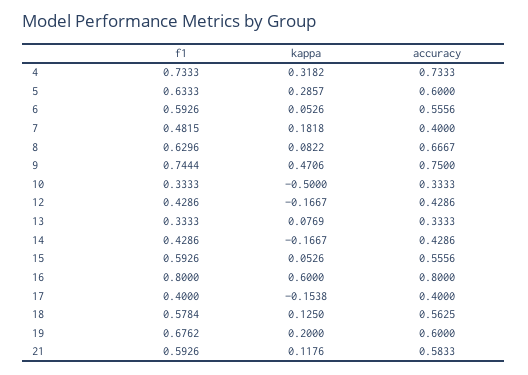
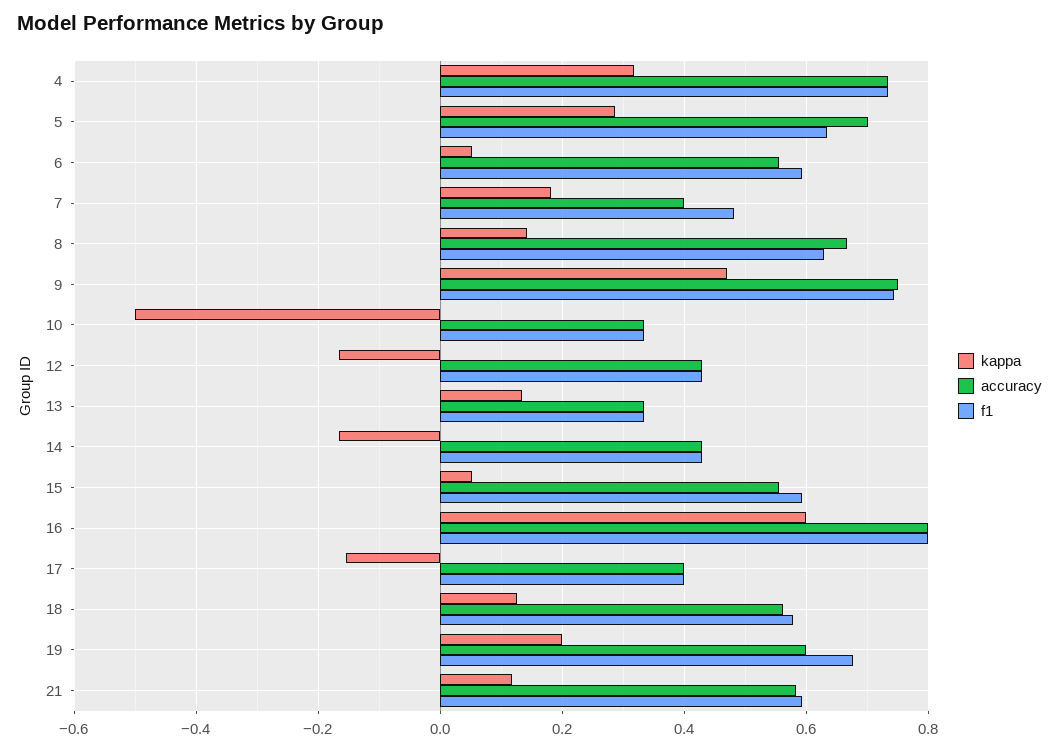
  {
    "f1": {
      "4": 0.7333,
      "5": 0.6333,
      "6": 0.5926,
      "7": 0.4815,
      "8": 0.6296,
      "9": 0.7444,
      "10": 0.3333,
      "12": 0.4286,
      "13": 0.3333,
      "14": 0.4286,
      "15": 0.5926,
      "16": 0.8,
      "17": 0.4,
      "18": 0.5784,
      "19": 0.6762,
      "21": 0.5926
    },
    "kappa": {
      "4": 0.3182,
      "5": 0.2857,
      "6": 0.0526,
      "7": 0.1818,
-     "8": 0.0822,
+     "8": 0.14,
      "9": 0.4706,
      "10": -0.5,
      "12": -0.1667,
-     "13": 0.0769,
+     "13": 0.14,
      "14": -0.1667,
      "15": 0.0526,
      "16": 0.6,
      "17": -0.1538,
      "18": 0.125,
      "19": 0.2,
      "21": 0.1176
    },
    "accuracy": {
      "4": 0.7333,
-     "5": 0.6,
+     "5": 0.7,
      "6": 0.5556,
      "7": 0.4,
      "8": 0.6667,
      "9": 0.75,
      "10": 0.3333,
      "12": 0.4286,
      "13": 0.3333,
      "14": 0.4286,
      "15": 0.5556,
      "16": 0.8,
      "17": 0.4,
      "18": 0.5625,
      "19": 0.6,
      "21": 0.5833
    }
  }

